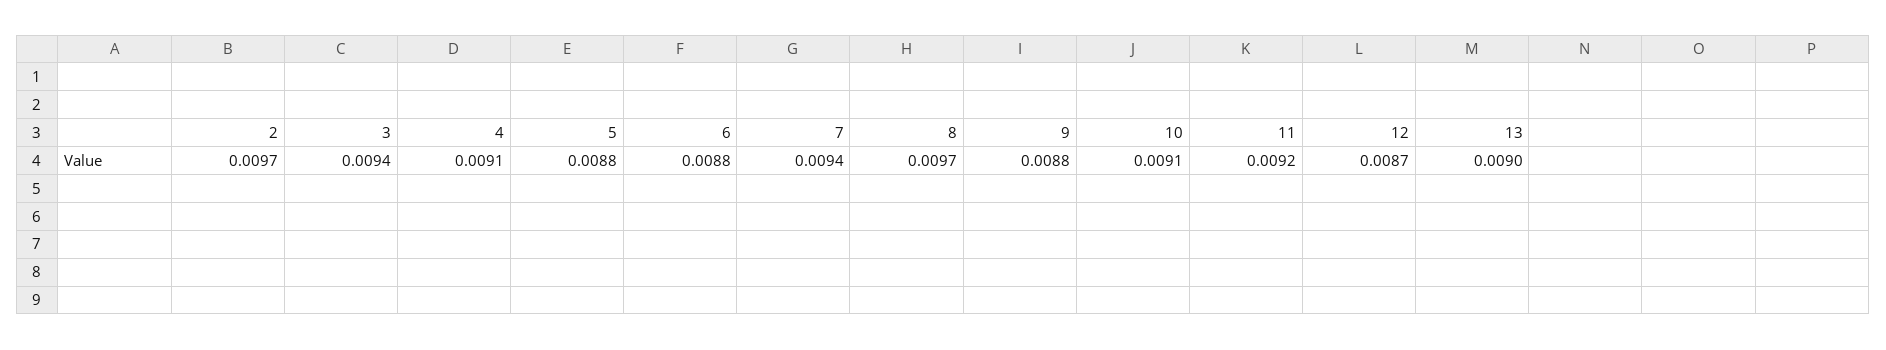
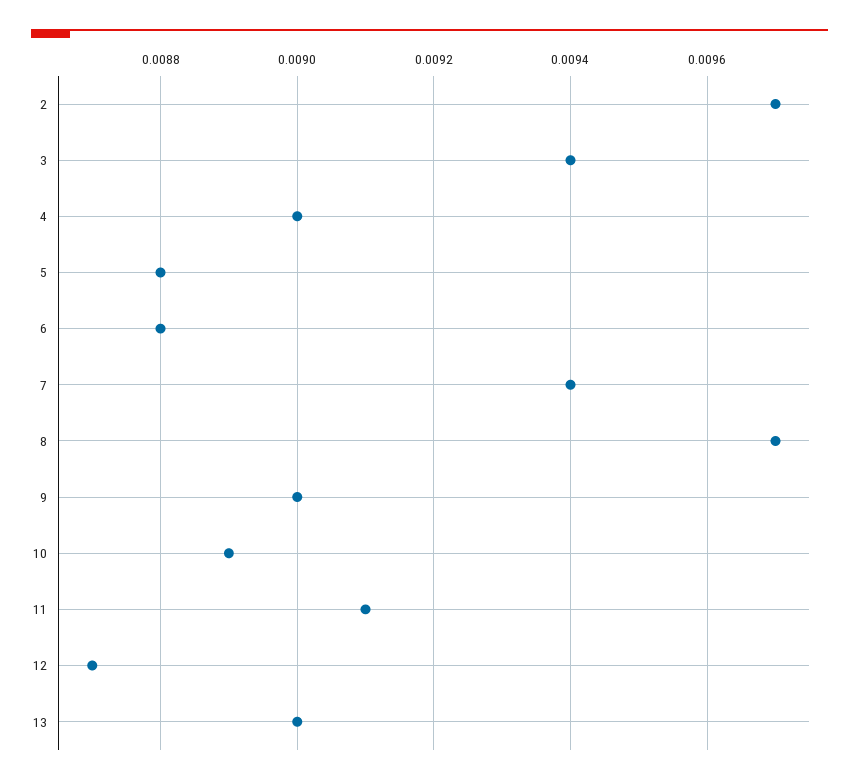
  {
    "2": 0.0097,
    "3": 0.0094,
-   "4": 0.0091,
+   "4": 0.009,
    "5": 0.0088,
    "6": 0.0088,
    "7": 0.0094,
    "8": 0.0097,
-   "9": 0.0088,
+   "9": 0.009,
-   "10": 0.0091,
+   "10": 0.0089,
-   "11": 0.0092,
+   "11": 0.0091,
    "12": 0.0087,
    "13": 0.009
  }

